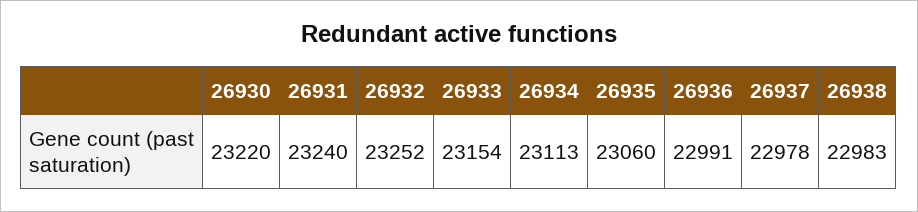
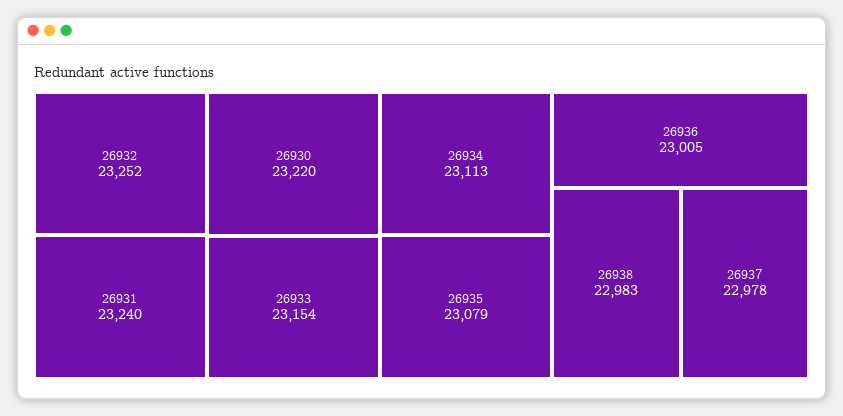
  {
    "26930": 23220,
    "26931": 23240,
    "26932": 23252,
    "26933": 23154,
    "26934": 23113,
-   "26935": 23060,
+   "26935": 23079,
-   "26936": 22991,
+   "26936": 23005,
    "26937": 22978,
    "26938": 22983
  }

